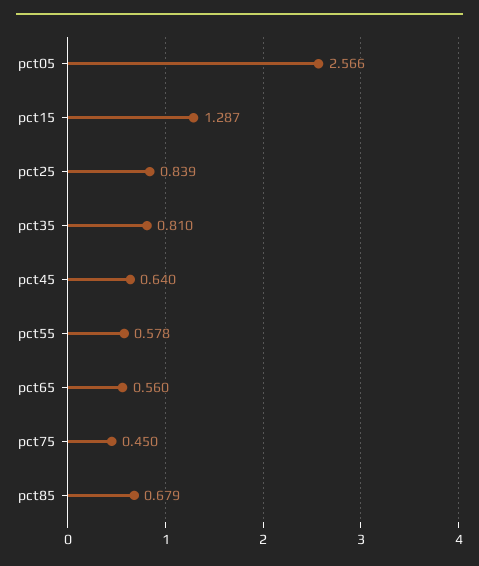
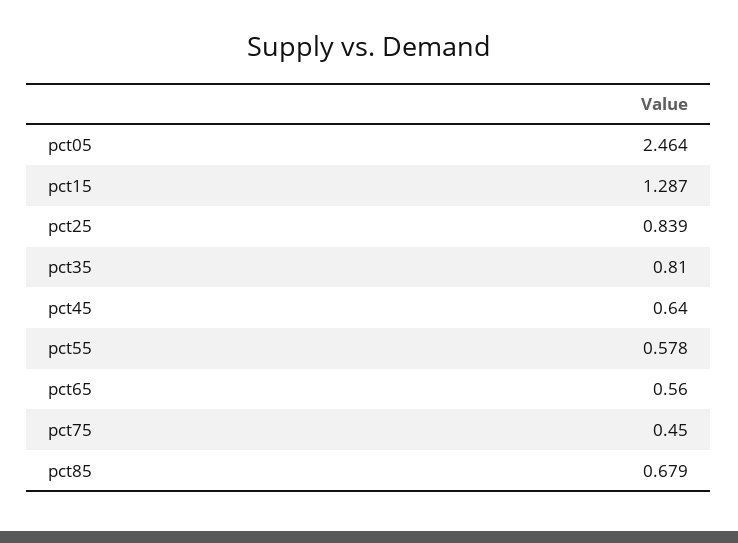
  {
-   "pct05": 2.566,
+   "pct05": 2.464,
    "pct15": 1.287,
    "pct25": 0.839,
    "pct35": 0.81,
    "pct45": 0.64,
    "pct55": 0.578,
    "pct65": 0.56,
    "pct75": 0.45,
    "pct85": 0.679
  }

